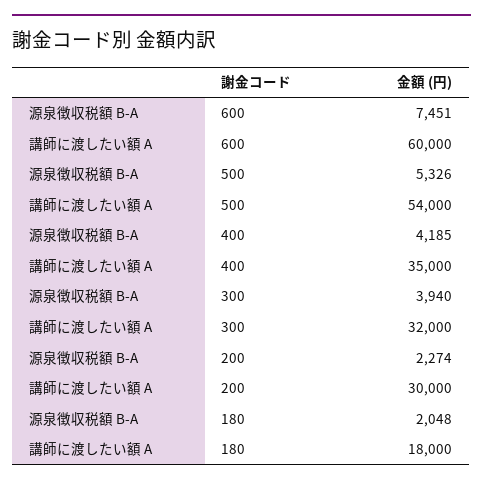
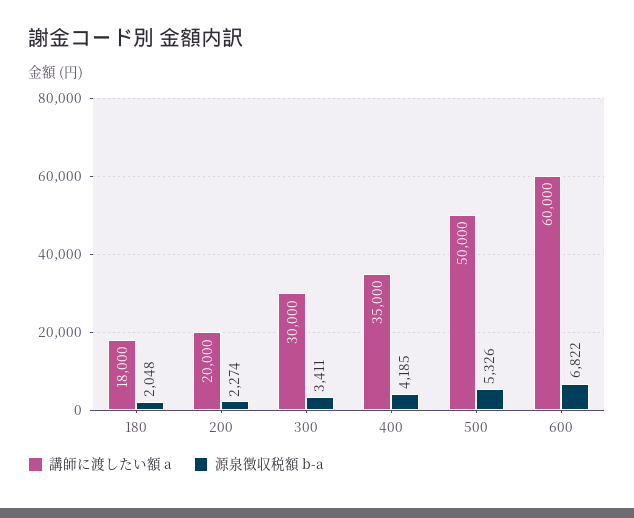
  {
    "源泉徴収税額 B-A": {
-     "600": 7451,
+     "600": 6822,
      "500": 5326,
      "400": 4185,
-     "300": 3940,
+     "300": 3411,
      "200": 2274,
      "180": 2048
    },
    "講師に渡したい額 A": {
      "600": 60000,
-     "500": 54000,
+     "500": 50000,
      "400": 35000,
-     "300": 32000,
+     "300": 30000,
-     "200": 30000,
+     "200": 20000,
      "180": 18000
    }
  }

